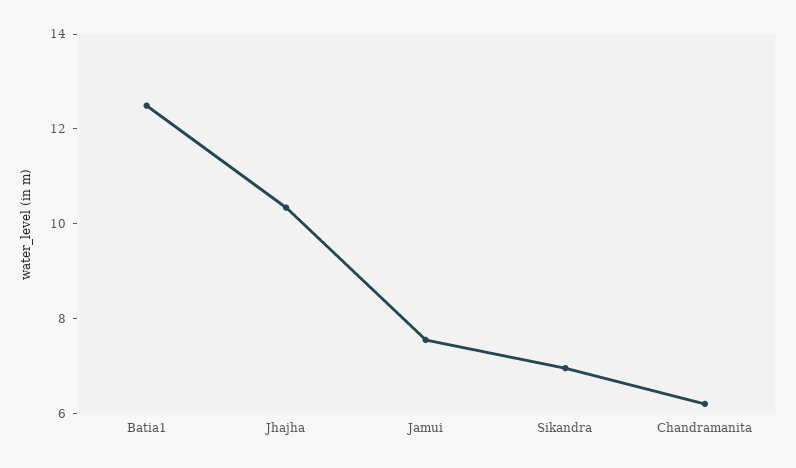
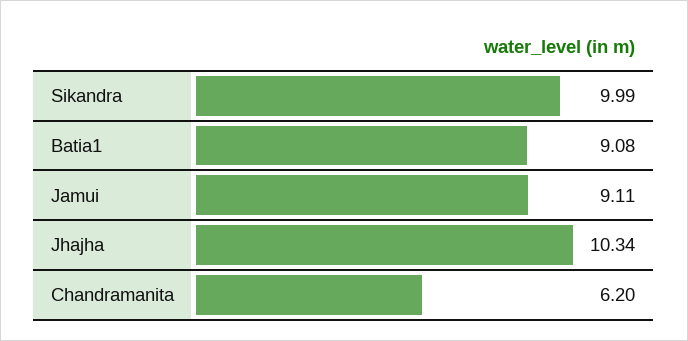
  {
-   "Batia1": 12.5,
+   "Batia1": 9.08,
    "Jhajha": 10.34,
-   "Jamui": 7.5,
+   "Jamui": 9.11,
-   "Sikandra": 7,
+   "Sikandra": 9.99,
    "Chandramanita": 6.2
  }

